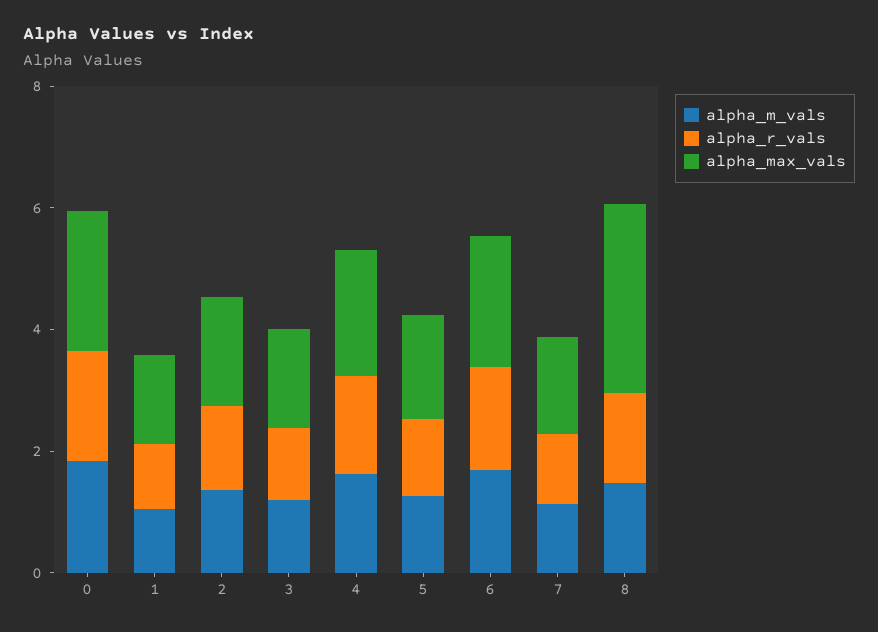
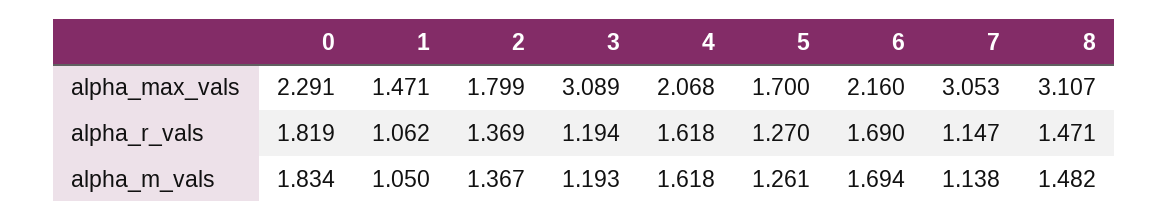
  {
    "alpha_m_vals": {
      "0": 1.834,
      "1": 1.05,
      "2": 1.367,
      "3": 1.193,
      "4": 1.618,
      "5": 1.261,
      "6": 1.694,
      "7": 1.138,
      "8": 1.482
    },
    "alpha_r_vals": {
      "0": 1.819,
      "1": 1.062,
      "2": 1.369,
      "3": 1.194,
      "4": 1.618,
      "5": 1.27,
      "6": 1.69,
      "7": 1.147,
      "8": 1.471
    },
    "alpha_max_vals": {
      "0": 2.291,
      "1": 1.471,
      "2": 1.799,
-     "3": 1.5,
+     "3": 3.089,
      "4": 2.068,
      "5": 1.7,
      "6": 2.16,
-     "7": 1.5,
+     "7": 3.053,
      "8": 3.107
    }
  }

